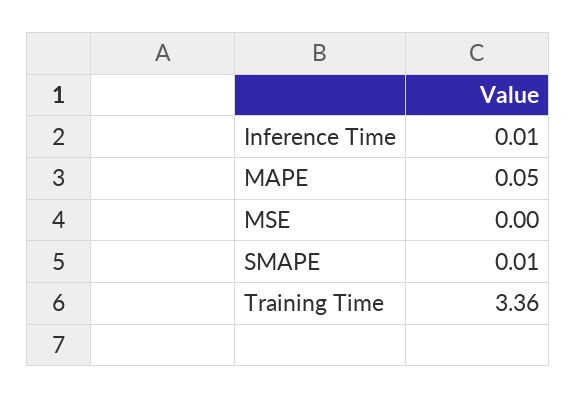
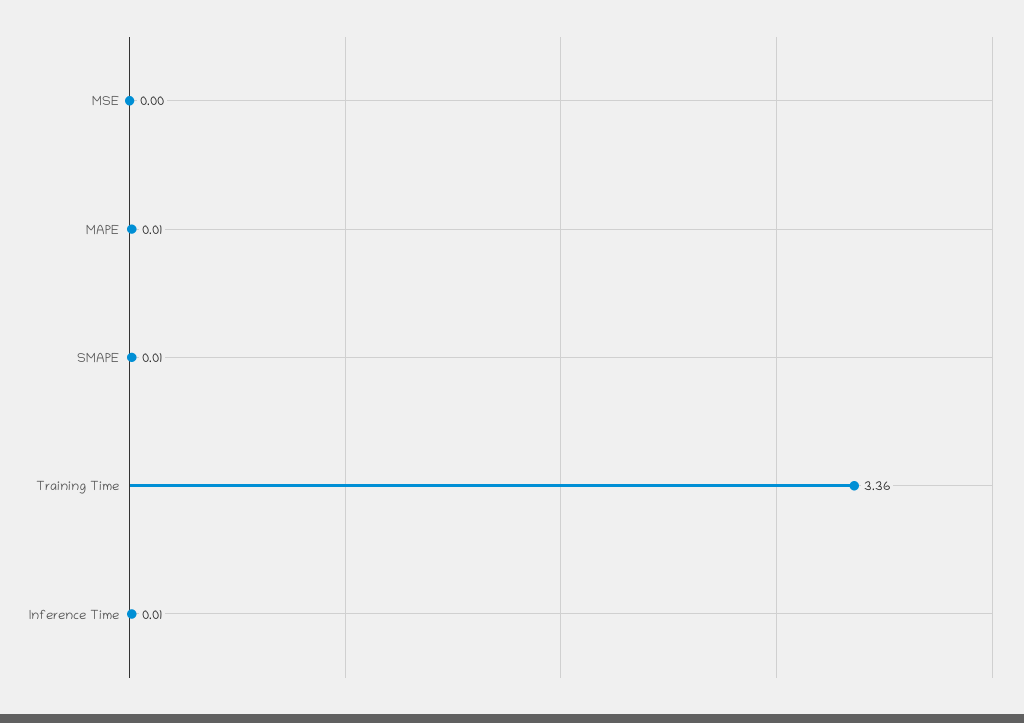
  {
    "Inference Time": 0.01,
-   "MAPE": 0.05,
+   "MAPE": 0.01,
    "MSE": 0,
    "SMAPE": 0.01,
    "Training Time": 3.36
  }

